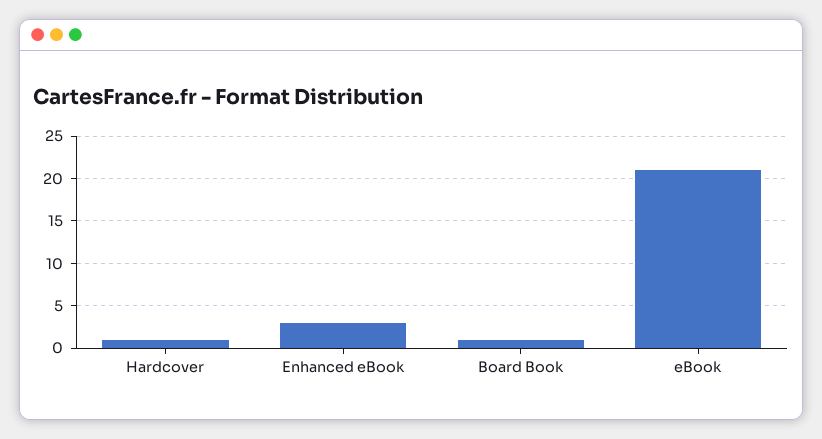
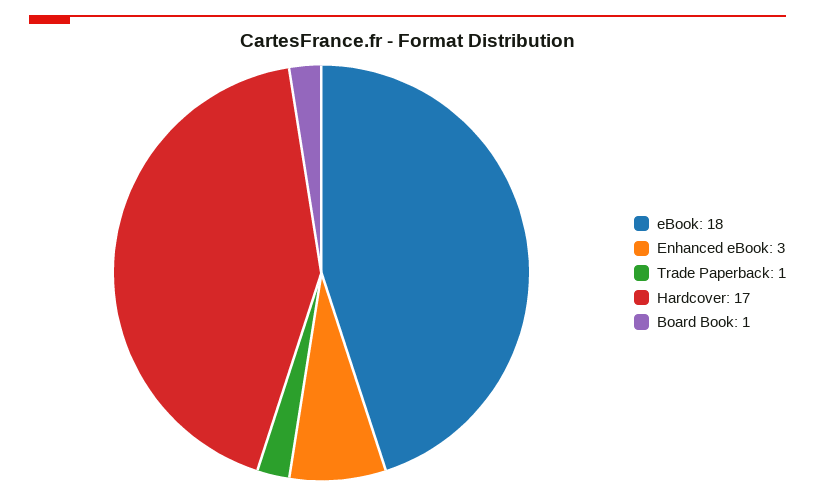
  {
-   "Hardcover": 1,
+   "Hardcover": 17,
    "Enhanced eBook": 3,
    "Board Book": 1,
-   "eBook": 21
+   "eBook": 18,
+   "Trade Paperback": 1
  }

